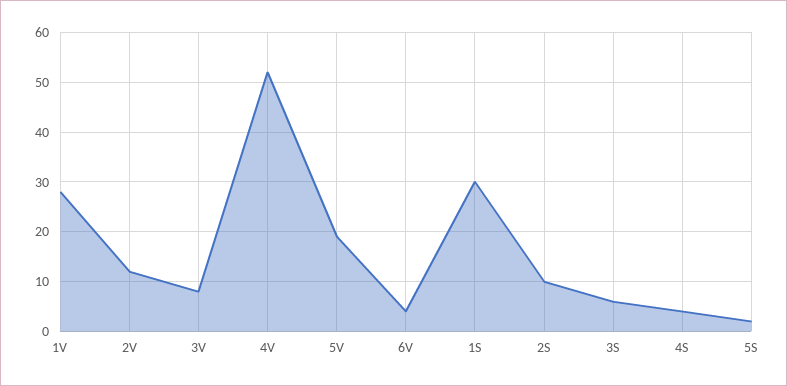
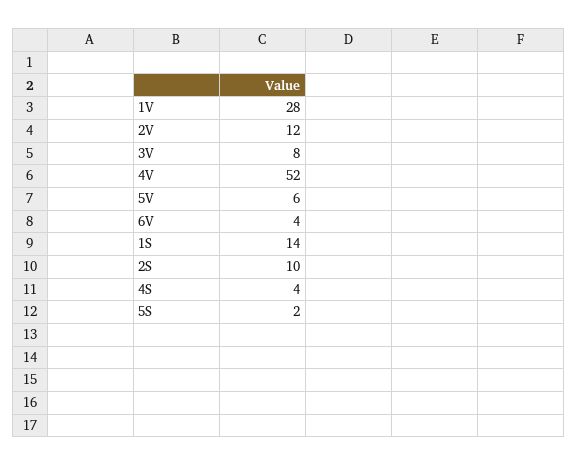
  {
    "1V": 28,
    "2V": 12,
    "3V": 8,
    "4V": 52,
-   "5V": 20,
+   "5V": 6,
    "6V": 4,
-   "1S": 30,
+   "1S": 14,
    "2S": 10,
-   "3S": 5,
    "4S": 4,
    "5S": 2
  }

